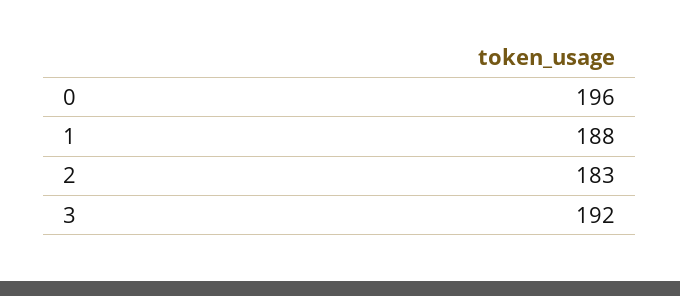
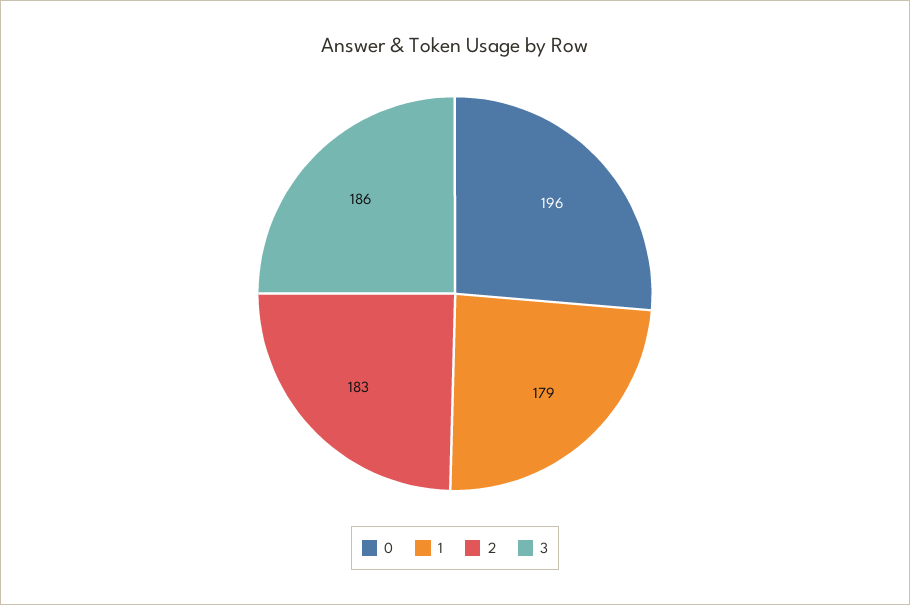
  {
    "0": 196,
-   "1": 188,
+   "1": 179,
    "2": 183,
-   "3": 192
+   "3": 186
  }

